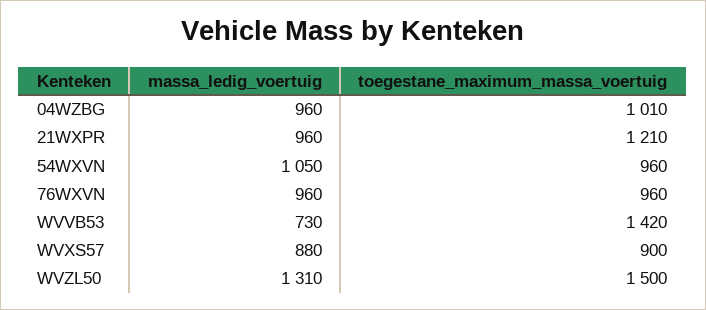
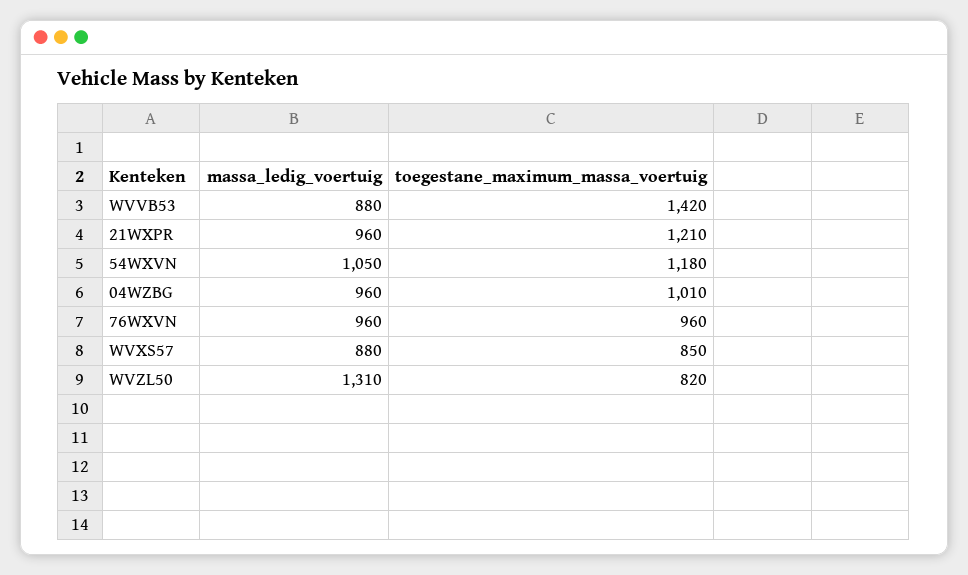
  {
    "massa_ledig_voertuig": {
      "04WZBG": 960,
      "21WXPR": 960,
      "54WXVN": 1050,
      "76WXVN": 960,
-     "WVVB53": 730,
+     "WVVB53": 880,
      "WVXS57": 880,
      "WVZL50": 1310
    },
    "toegestane_maximum_massa_voertuig": {
      "04WZBG": 1010,
      "21WXPR": 1210,
-     "54WXVN": 960,
+     "54WXVN": 1180,
      "76WXVN": 960,
      "WVVB53": 1420,
-     "WVXS57": 900,
+     "WVXS57": 850,
-     "WVZL50": 1500
+     "WVZL50": 820
    }
  }

